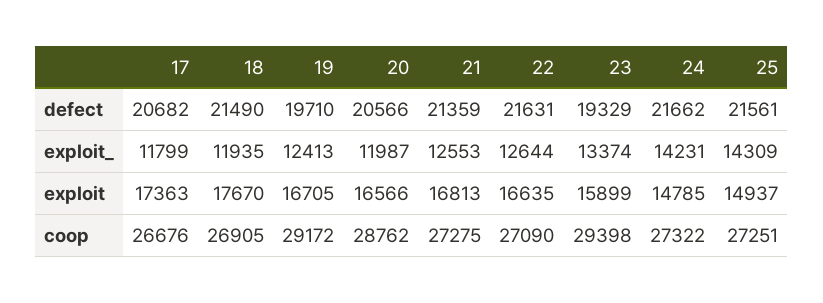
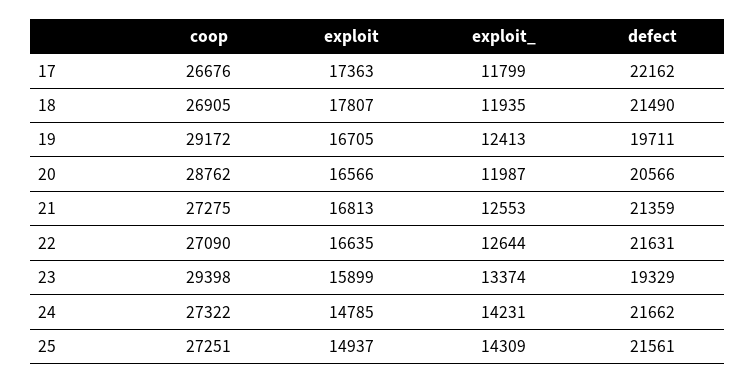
  {
    "17": {
-     "defect": 20682,
+     "defect": 22162,
      "exploit_": 11799,
      "exploit": 17363,
      "coop": 26676
    },
    "18": {
      "defect": 21490,
      "exploit_": 11935,
-     "exploit": 17670,
+     "exploit": 17807,
      "coop": 26905
    },
    "19": {
-     "defect": 19710,
+     "defect": 19711,
      "exploit_": 12413,
      "exploit": 16705,
      "coop": 29172
    },
    "20": {
      "defect": 20566,
      "exploit_": 11987,
      "exploit": 16566,
      "coop": 28762
    },
    "21": {
      "defect": 21359,
      "exploit_": 12553,
      "exploit": 16813,
      "coop": 27275
    },
    "22": {
      "defect": 21631,
      "exploit_": 12644,
      "exploit": 16635,
      "coop": 27090
    },
    "23": {
      "defect": 19329,
      "exploit_": 13374,
      "exploit": 15899,
      "coop": 29398
    },
    "24": {
      "defect": 21662,
      "exploit_": 14231,
      "exploit": 14785,
      "coop": 27322
    },
    "25": {
      "defect": 21561,
      "exploit_": 14309,
      "exploit": 14937,
      "coop": 27251
    }
  }

